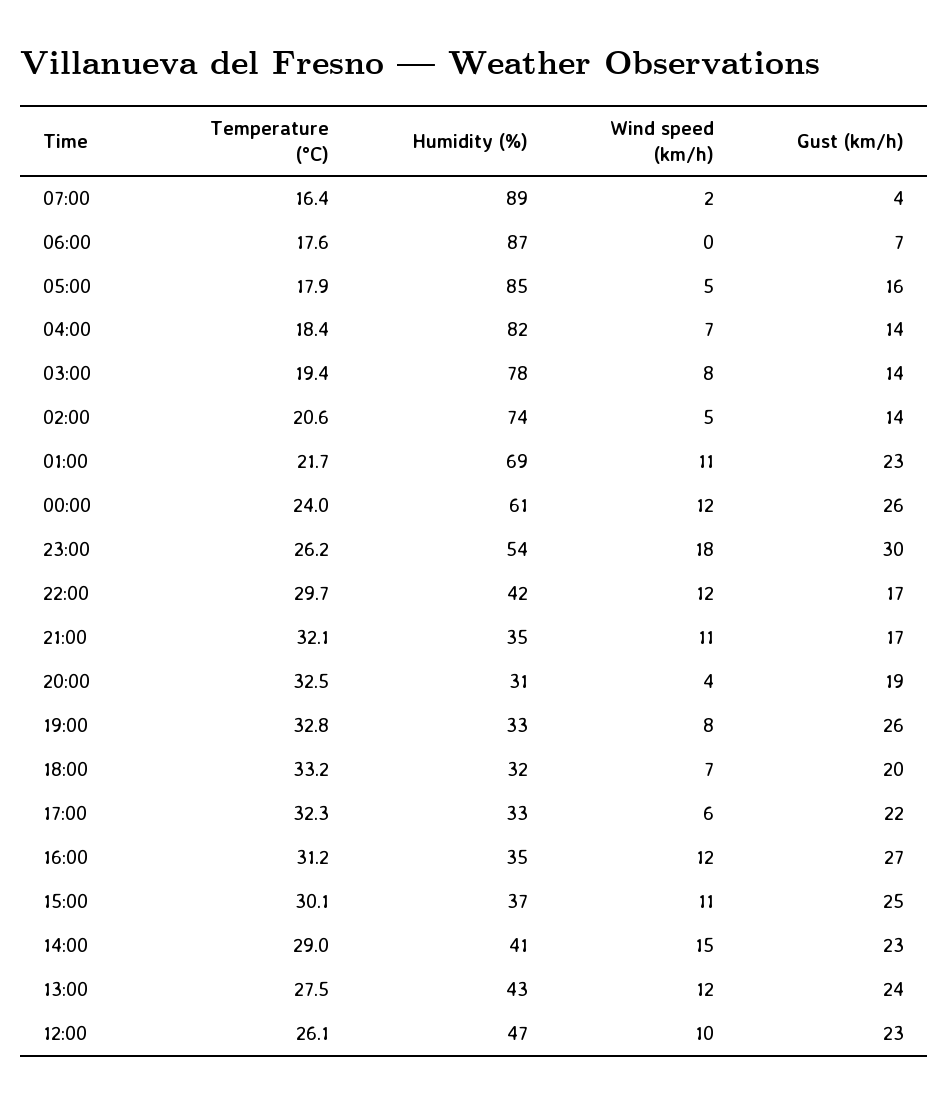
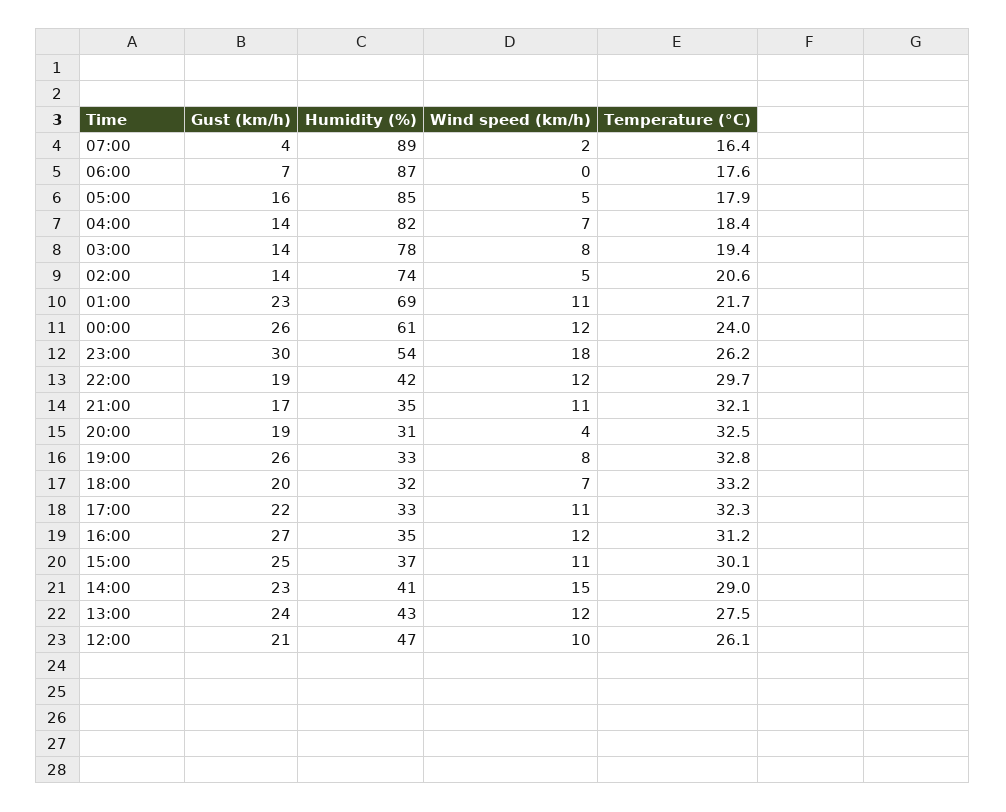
  {
    "Temperature (°C)": {
      "07:00": 16.4,
      "06:00": 17.6,
      "05:00": 17.9,
      "04:00": 18.4,
      "03:00": 19.4,
      "02:00": 20.6,
      "01:00": 21.7,
      "00:00": 24,
      "23:00": 26.2,
      "22:00": 29.7,
      "21:00": 32.1,
      "20:00": 32.5,
      "19:00": 32.8,
      "18:00": 33.2,
      "17:00": 32.3,
      "16:00": 31.2,
      "15:00": 30.1,
      "14:00": 29,
      "13:00": 27.5,
      "12:00": 26.1
    },
    "Humidity (%)": {
      "07:00": 89,
      "06:00": 87,
      "05:00": 85,
      "04:00": 82,
      "03:00": 78,
      "02:00": 74,
      "01:00": 69,
      "00:00": 61,
      "23:00": 54,
      "22:00": 42,
      "21:00": 35,
      "20:00": 31,
      "19:00": 33,
      "18:00": 32,
      "17:00": 33,
      "16:00": 35,
      "15:00": 37,
      "14:00": 41,
      "13:00": 43,
      "12:00": 47
    },
    "Wind speed (km/h)": {
      "07:00": 2,
      "06:00": 0,
      "05:00": 5,
      "04:00": 7,
      "03:00": 8,
      "02:00": 5,
      "01:00": 11,
      "00:00": 12,
      "23:00": 18,
      "22:00": 12,
      "21:00": 11,
      "20:00": 4,
      "19:00": 8,
      "18:00": 7,
-     "17:00": 6,
+     "17:00": 11,
      "16:00": 12,
      "15:00": 11,
      "14:00": 15,
      "13:00": 12,
      "12:00": 10
    },
    "Gust (km/h)": {
      "07:00": 4,
      "06:00": 7,
      "05:00": 16,
      "04:00": 14,
      "03:00": 14,
      "02:00": 14,
      "01:00": 23,
      "00:00": 26,
      "23:00": 30,
-     "22:00": 17,
+     "22:00": 19,
      "21:00": 17,
      "20:00": 19,
      "19:00": 26,
      "18:00": 20,
      "17:00": 22,
      "16:00": 27,
      "15:00": 25,
      "14:00": 23,
      "13:00": 24,
-     "12:00": 23
+     "12:00": 21
    }
  }

